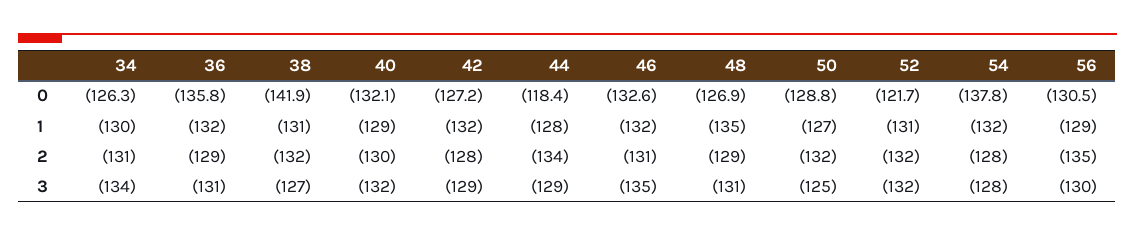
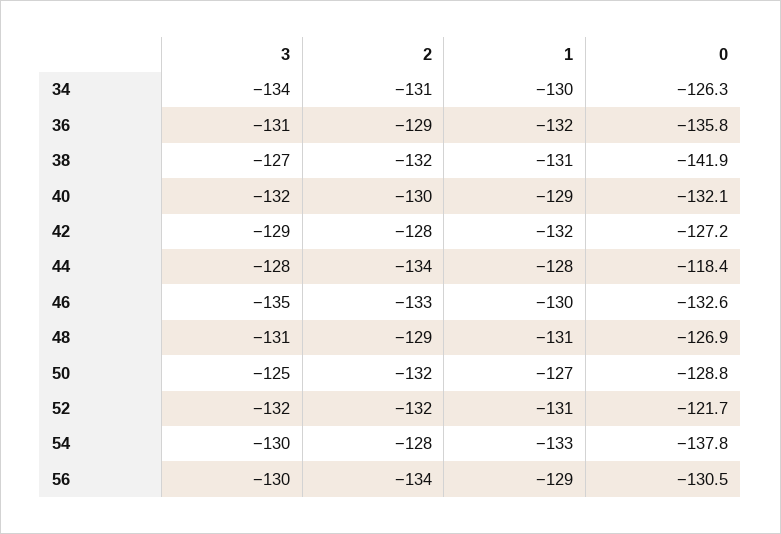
  {
    "34": {
      "0": -126.3,
      "1": -130,
      "2": -131,
      "3": -134
    },
    "36": {
      "0": -135.8,
      "1": -132,
      "2": -129,
      "3": -131
    },
    "38": {
      "0": -141.9,
      "1": -131,
      "2": -132,
      "3": -127
    },
    "40": {
      "0": -132.1,
      "1": -129,
      "2": -130,
      "3": -132
    },
    "42": {
      "0": -127.2,
      "1": -132,
      "2": -128,
      "3": -129
    },
    "44": {
      "0": -118.4,
      "1": -128,
      "2": -134,
-     "3": -129
+     "3": -128
    },
    "46": {
      "0": -132.6,
-     "1": -132,
+     "1": -130,
-     "2": -131,
+     "2": -133,
      "3": -135
    },
    "48": {
      "0": -126.9,
-     "1": -135,
+     "1": -131,
      "2": -129,
      "3": -131
    },
    "50": {
      "0": -128.8,
      "1": -127,
      "2": -132,
      "3": -125
    },
    "52": {
      "0": -121.7,
      "1": -131,
      "2": -132,
      "3": -132
    },
    "54": {
      "0": -137.8,
-     "1": -132,
+     "1": -133,
      "2": -128,
-     "3": -128
+     "3": -130
    },
    "56": {
      "0": -130.5,
      "1": -129,
-     "2": -135,
+     "2": -134,
      "3": -130
    }
  }

